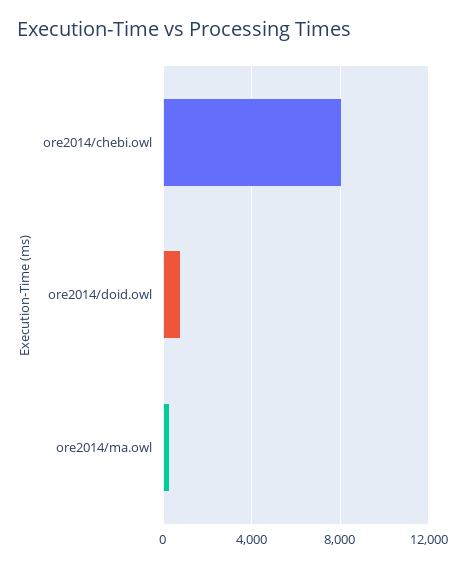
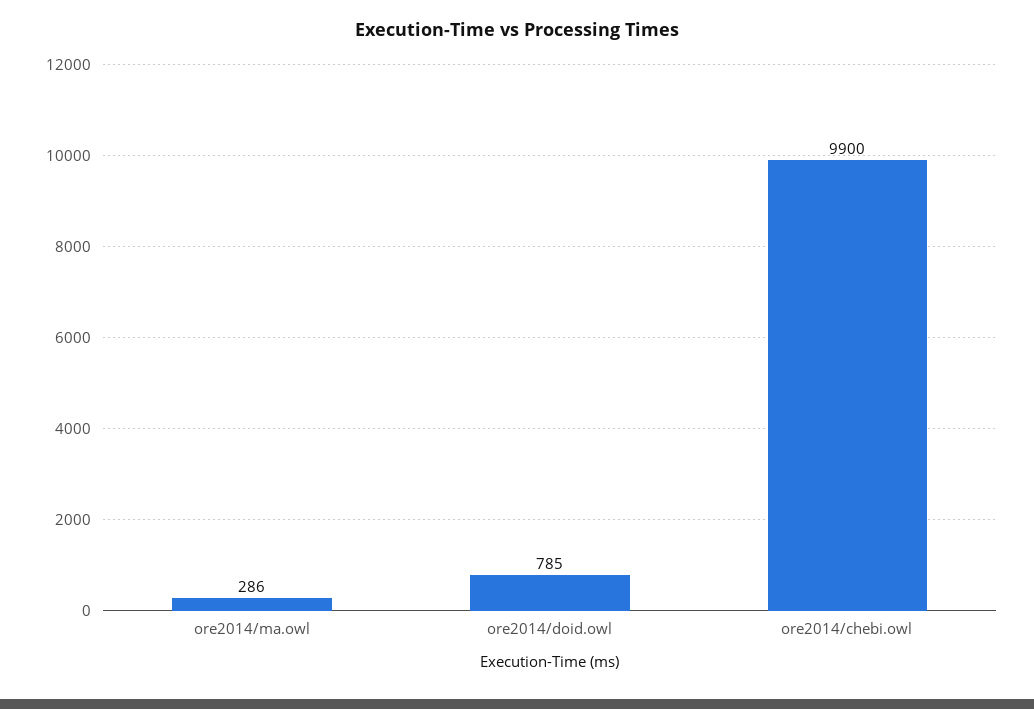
  {
-   "ore2014/chebi.owl": 8000,
+   "ore2014/chebi.owl": 9900,
    "ore2014/doid.owl": 785,
    "ore2014/ma.owl": 286
  }

